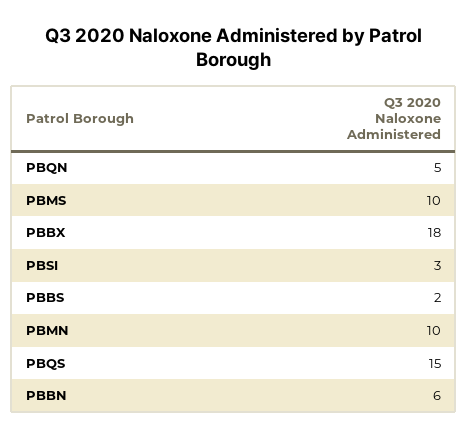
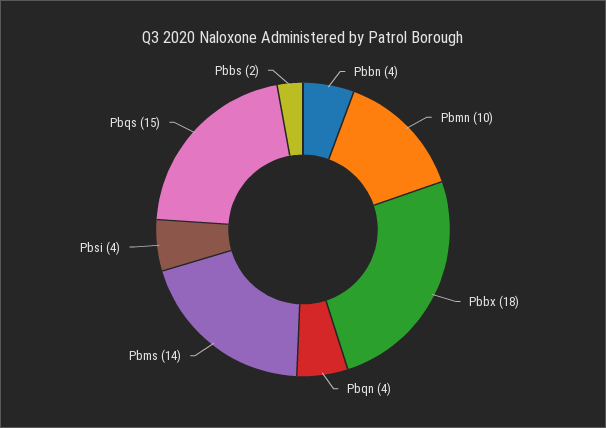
  {
-   "PBQN": 5,
+   "PBQN": 4,
-   "PBMS": 10,
+   "PBMS": 14,
    "PBBX": 18,
-   "PBSI": 3,
+   "PBSI": 4,
    "PBBS": 2,
    "PBMN": 10,
    "PBQS": 15,
-   "PBBN": 6
+   "PBBN": 4
  }

